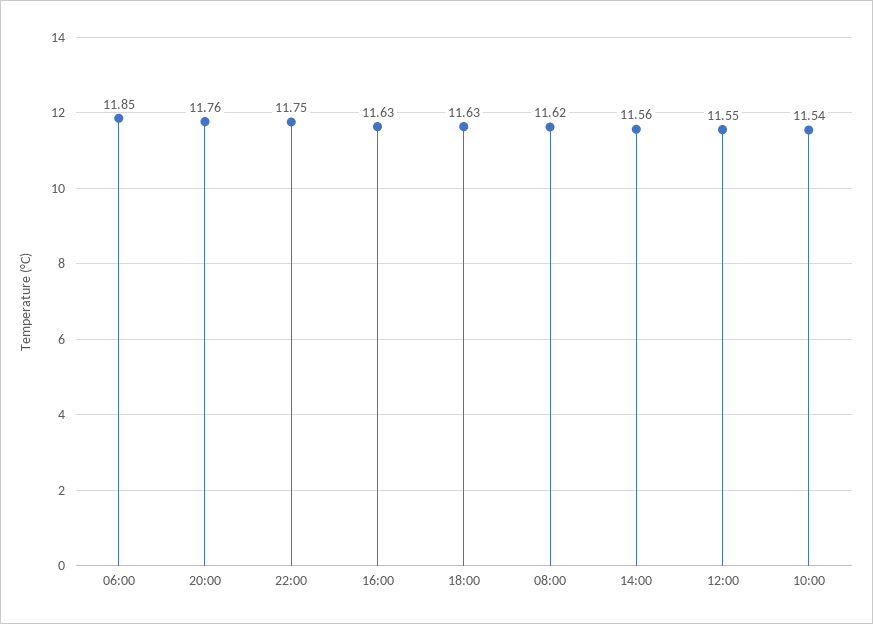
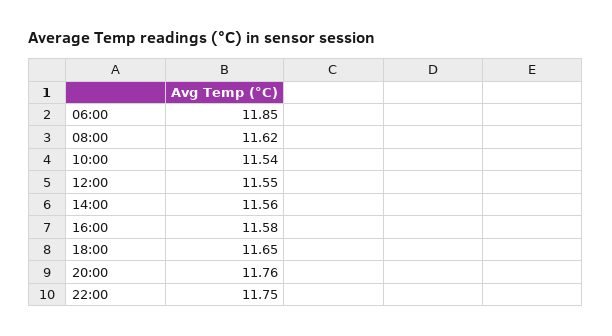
  {
    "06:00": 11.85,
    "20:00": 11.76,
    "22:00": 11.75,
-   "16:00": 11.63,
+   "16:00": 11.58,
-   "18:00": 11.63,
+   "18:00": 11.65,
    "08:00": 11.62,
    "14:00": 11.56,
    "12:00": 11.55,
    "10:00": 11.54
  }

